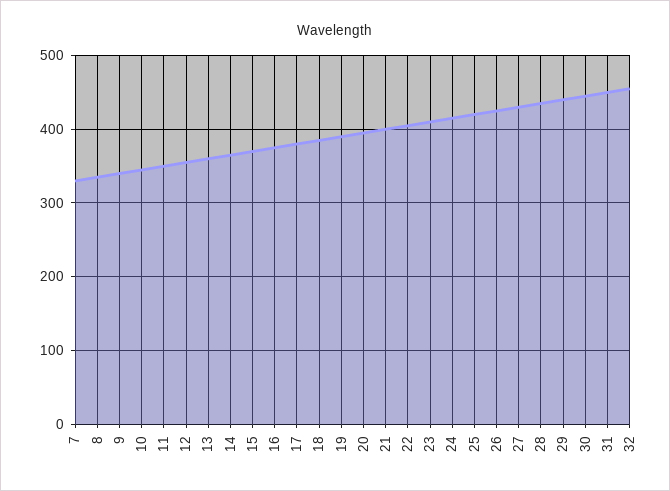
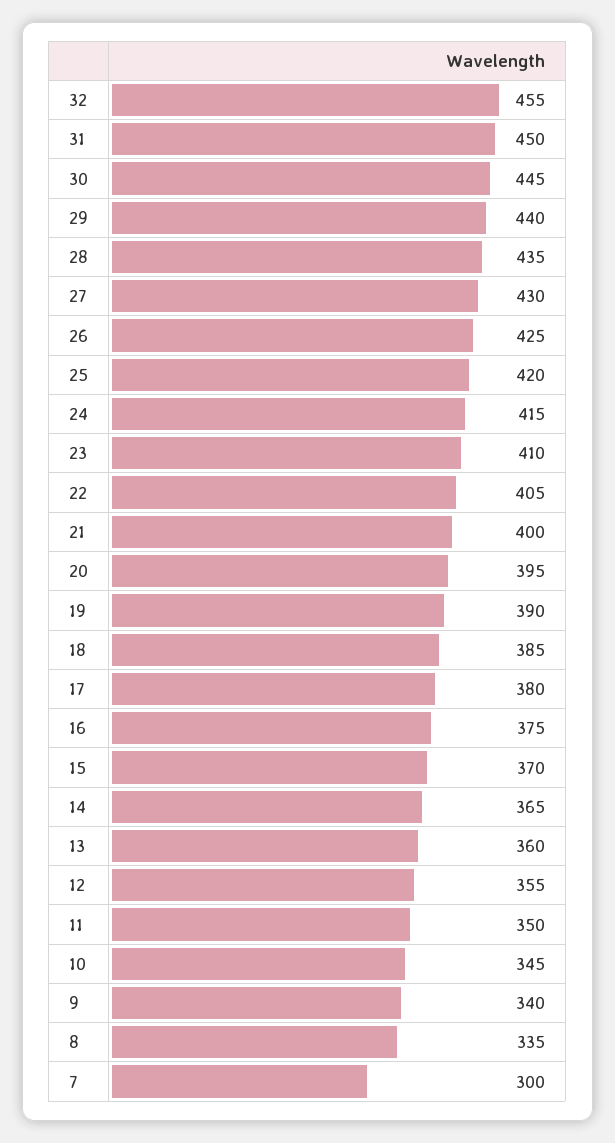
  {
-   "7": 330,
+   "7": 300,
    "8": 335,
    "9": 340,
    "10": 345,
    "11": 350,
    "12": 355,
    "13": 360,
    "14": 365,
    "15": 370,
    "16": 375,
    "17": 380,
    "18": 385,
    "19": 390,
    "20": 395,
    "21": 400,
    "22": 405,
    "23": 410,
    "24": 415,
    "25": 420,
    "26": 425,
    "27": 430,
    "28": 435,
    "29": 440,
    "30": 445,
    "31": 450,
    "32": 455
  }

